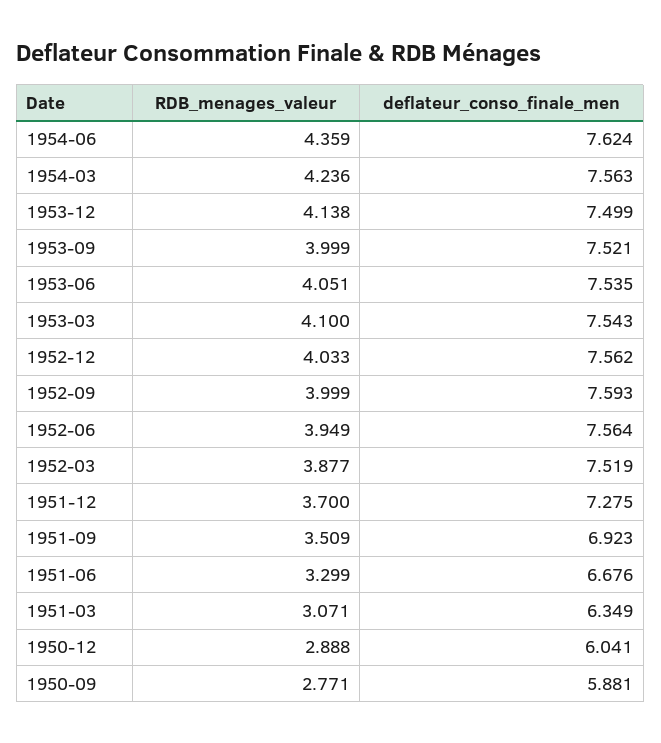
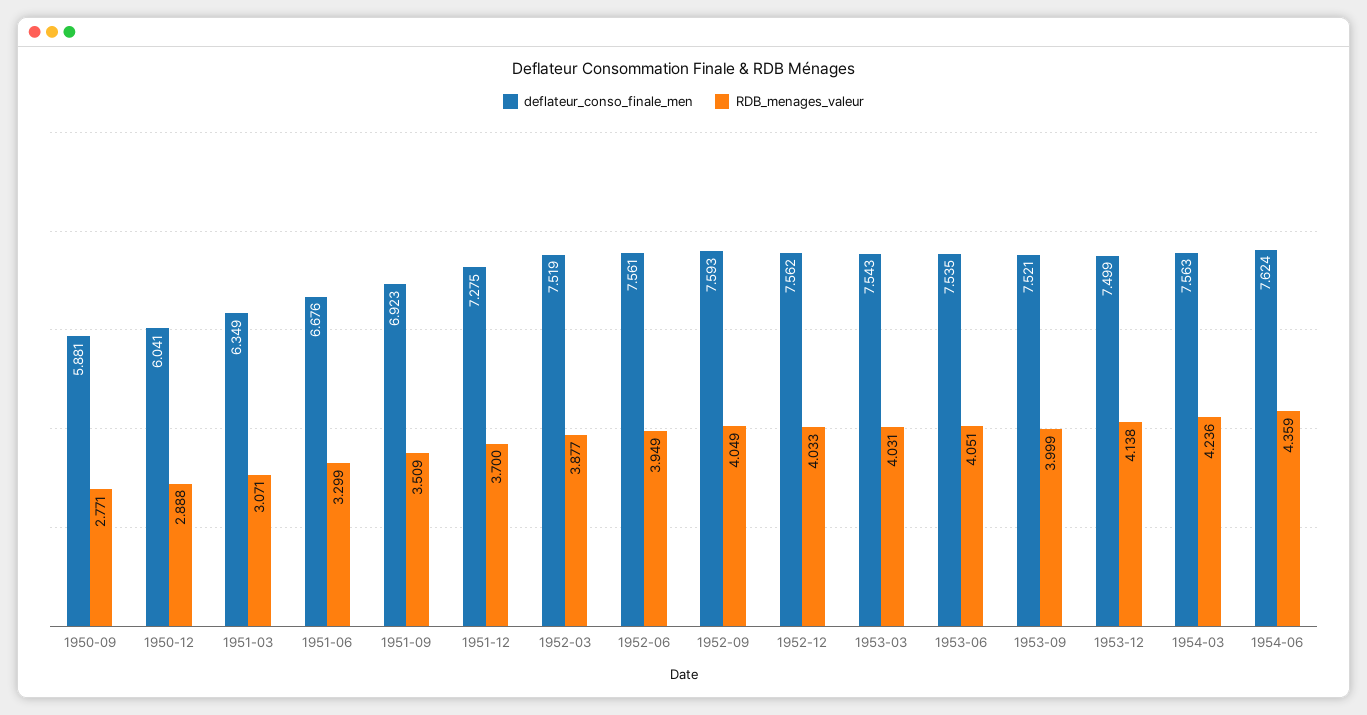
  {
    "RDB_menages_valeur": {
      "1954-06": 4.359,
      "1954-03": 4.236,
      "1953-12": 4.138,
      "1953-09": 3.999,
      "1953-06": 4.051,
-     "1953-03": 4.1,
+     "1953-03": 4.031,
      "1952-12": 4.033,
-     "1952-09": 3.999,
+     "1952-09": 4.049,
      "1952-06": 3.949,
      "1952-03": 3.877,
      "1951-12": 3.7,
      "1951-09": 3.509,
      "1951-06": 3.299,
      "1951-03": 3.071,
      "1950-12": 2.888,
      "1950-09": 2.771
    },
    "deflateur_conso_finale_men": {
      "1954-06": 7.624,
      "1954-03": 7.563,
      "1953-12": 7.499,
      "1953-09": 7.521,
      "1953-06": 7.535,
      "1953-03": 7.543,
      "1952-12": 7.562,
      "1952-09": 7.593,
-     "1952-06": 7.564,
+     "1952-06": 7.561,
      "1952-03": 7.519,
      "1951-12": 7.275,
      "1951-09": 6.923,
      "1951-06": 6.676,
      "1951-03": 6.349,
      "1950-12": 6.041,
      "1950-09": 5.881
    }
  }

